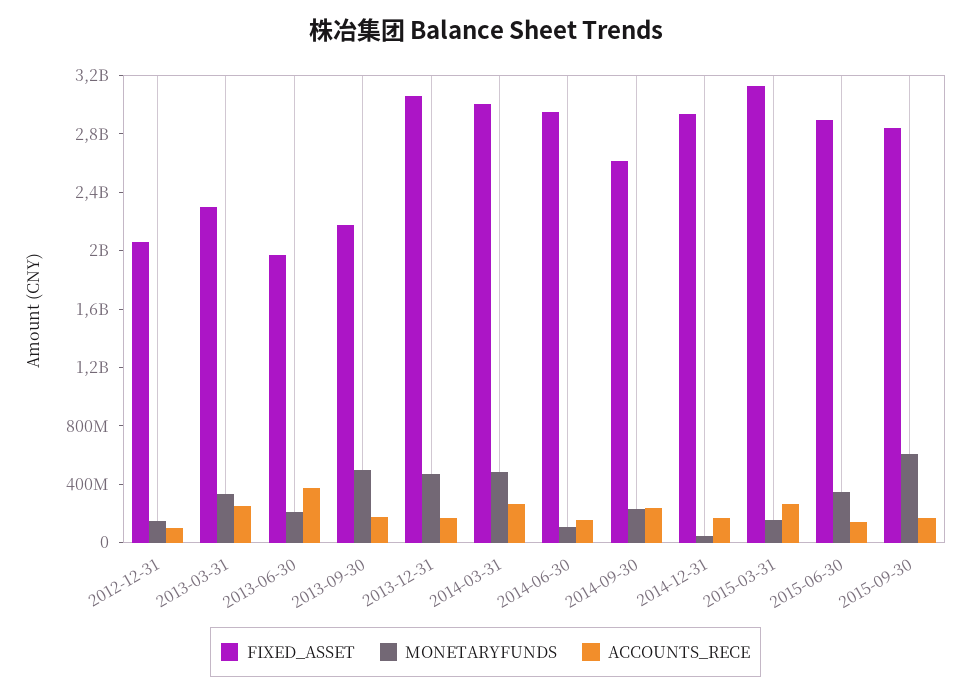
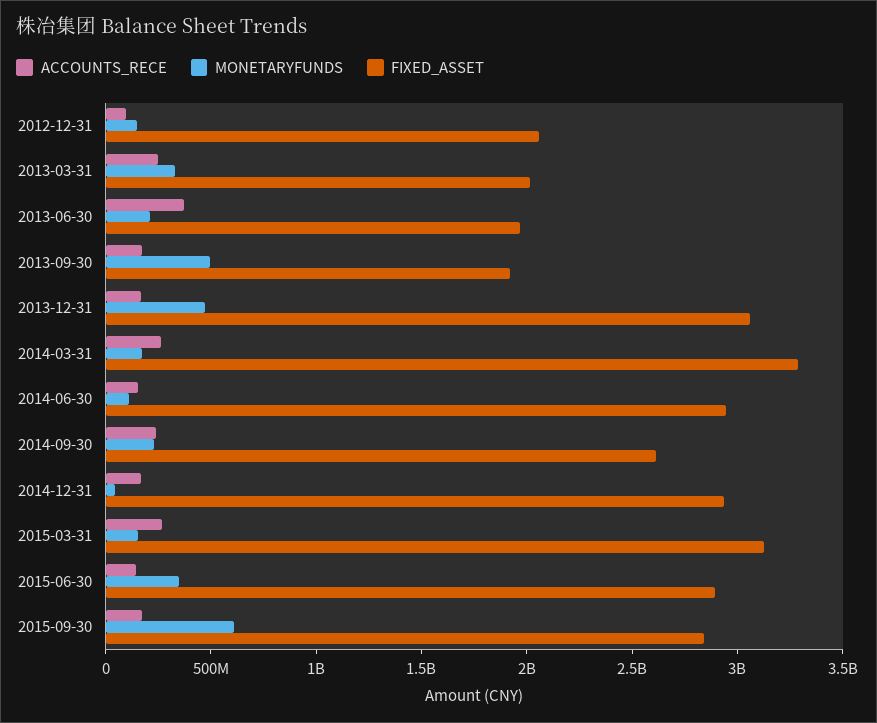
  {
    "FIXED_ASSET": {
      "2012-12-31": 2100000000,
-     "2013-03-31": 2300000000,
+     "2013-03-31": 2000000000,
      "2013-06-30": 2000000000,
-     "2013-09-30": 2200000000,
+     "2013-09-30": 1900000000,
      "2013-12-31": 3100000000,
-     "2014-03-31": 3000000000,
+     "2014-03-31": 3300000000,
      "2014-06-30": 2900000000,
      "2014-09-30": 2600000000,
      "2014-12-31": 2900000000,
      "2015-03-31": 3100000000,
      "2015-06-30": 2900000000,
      "2015-09-30": 2800000000
    },
    "MONETARYFUNDS": {
      "2012-12-31": 100000000,
      "2013-03-31": 300000000,
      "2013-06-30": 200000000,
      "2013-09-30": 500000000,
      "2013-12-31": 500000000,
-     "2014-03-31": 500000000,
+     "2014-03-31": 200000000,
      "2014-06-30": 100000000,
      "2014-09-30": 200000000,
      "2014-12-31": 0,
      "2015-03-31": 200000000,
      "2015-06-30": 300000000,
      "2015-09-30": 600000000
    },
    "ACCOUNTS_RECE": {
      "2012-12-31": 100000000,
      "2013-03-31": 200000000,
      "2013-06-30": 400000000,
      "2013-09-30": 200000000,
      "2013-12-31": 200000000,
      "2014-03-31": 300000000,
      "2014-06-30": 200000000,
      "2014-09-30": 200000000,
      "2014-12-31": 200000000,
      "2015-03-31": 300000000,
      "2015-06-30": 100000000,
      "2015-09-30": 200000000
    }
  }

